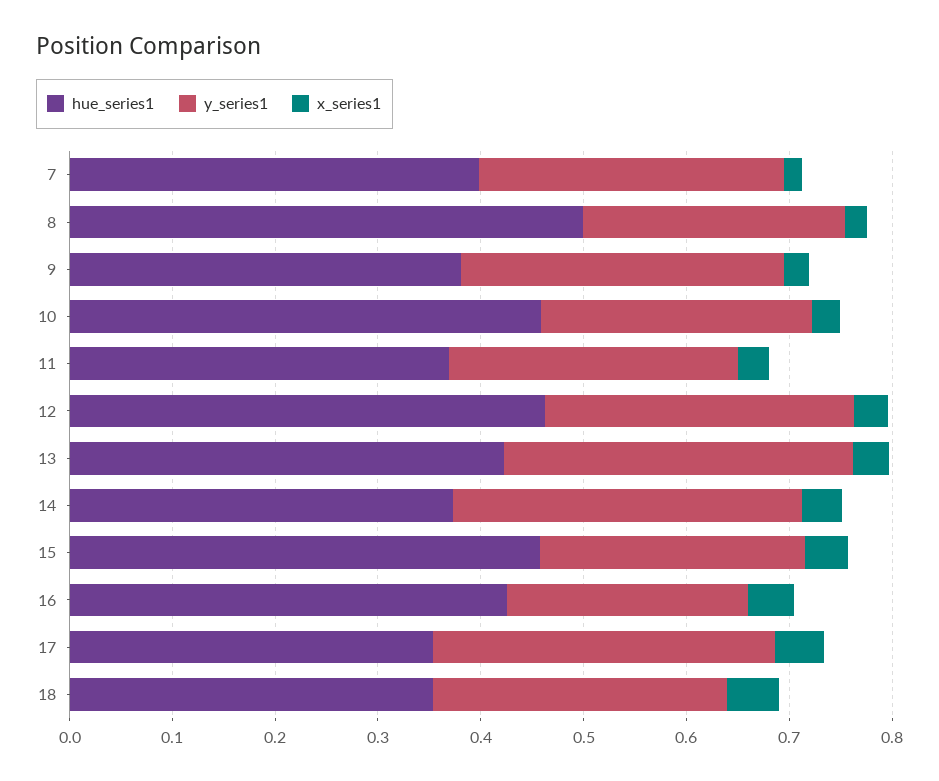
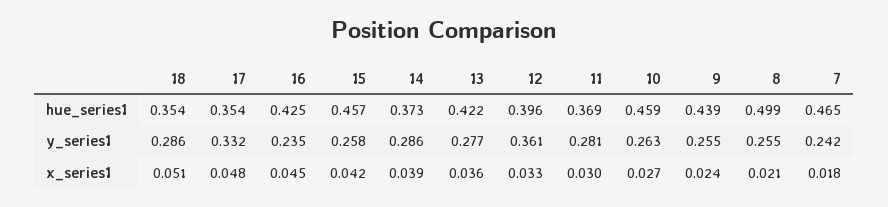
  {
    "hue_series1": {
-     "7": 0.4,
+     "7": 0.465,
      "8": 0.499,
-     "9": 0.38,
+     "9": 0.439,
      "10": 0.459,
      "11": 0.369,
-     "12": 0.46,
+     "12": 0.396,
      "13": 0.422,
      "14": 0.373,
      "15": 0.457,
      "16": 0.425,
      "17": 0.354,
      "18": 0.354
    },
    "y_series1": {
-     "7": 0.3,
+     "7": 0.242,
      "8": 0.255,
-     "9": 0.32,
+     "9": 0.255,
      "10": 0.263,
      "11": 0.281,
-     "12": 0.3,
+     "12": 0.361,
-     "13": 0.34,
+     "13": 0.277,
-     "14": 0.34,
+     "14": 0.286,
      "15": 0.258,
      "16": 0.235,
      "17": 0.332,
      "18": 0.286
    },
    "x_series1": {
      "7": 0.018,
      "8": 0.021,
      "9": 0.024,
      "10": 0.027,
      "11": 0.03,
      "12": 0.033,
      "13": 0.036,
      "14": 0.039,
      "15": 0.042,
      "16": 0.045,
      "17": 0.048,
      "18": 0.051
    }
  }

